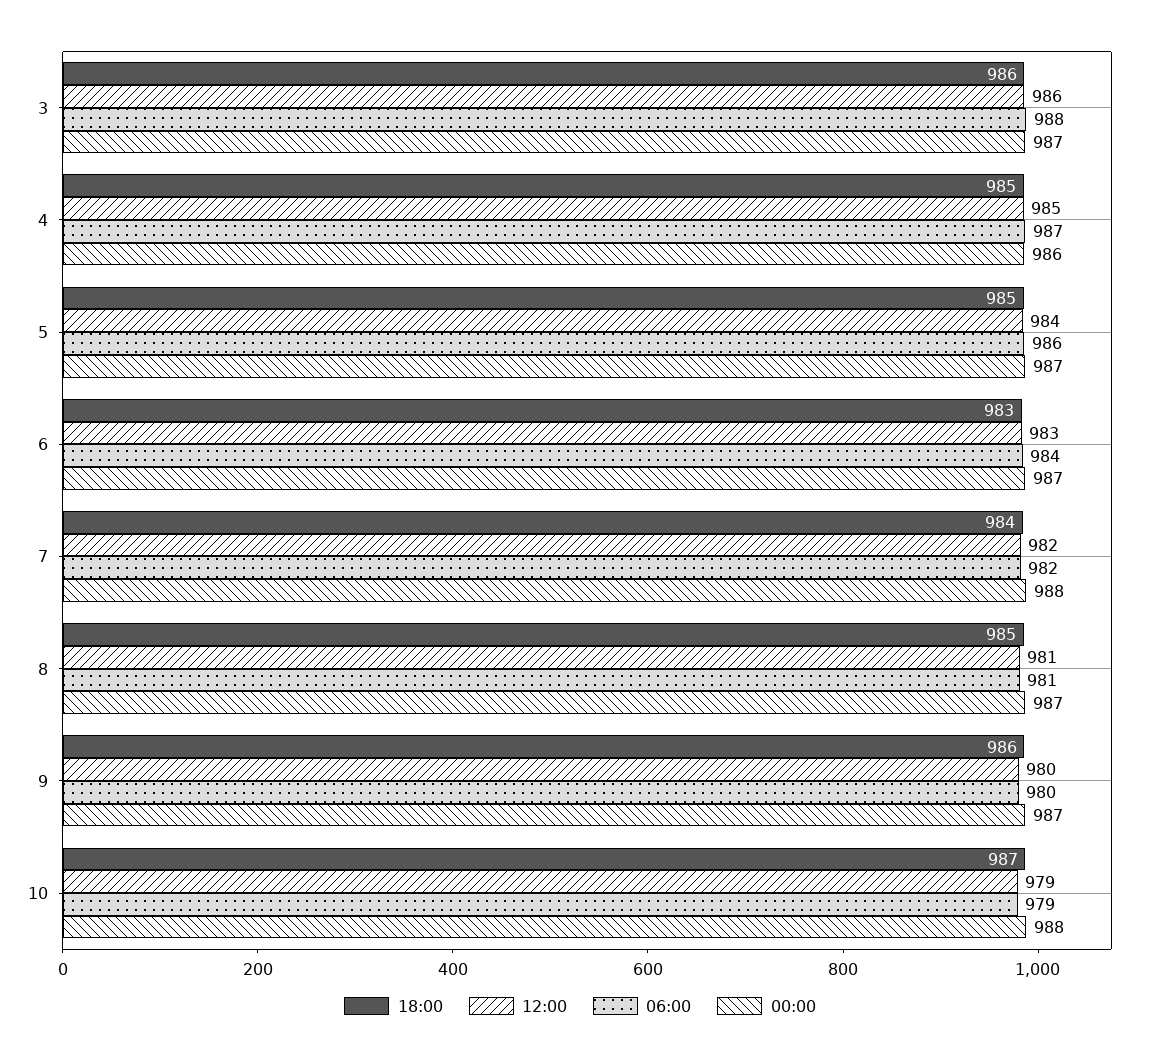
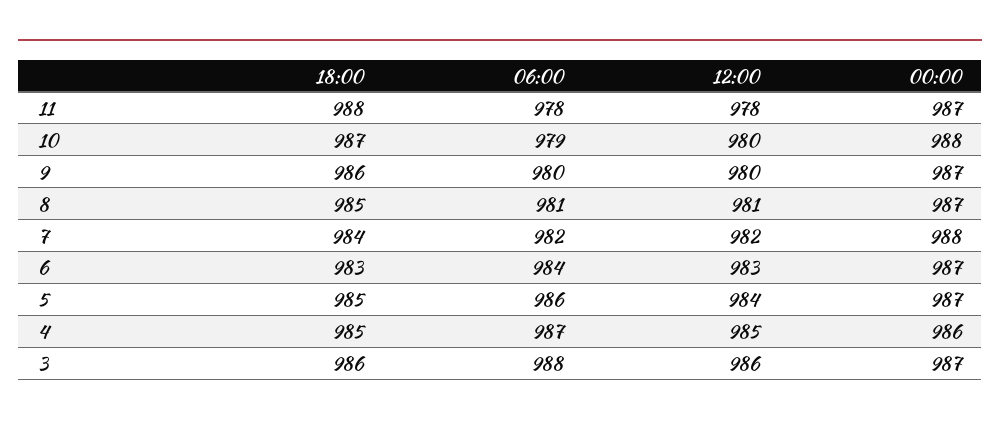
  {
    "18:00": {
      "3": 986,
      "4": 985,
      "5": 985,
      "6": 983,
      "7": 984,
      "8": 985,
      "9": 986,
-     "10": 987
+     "10": 987,
+     "11": 988
    },
    "12:00": {
      "3": 986,
      "4": 985,
      "5": 984,
      "6": 983,
      "7": 982,
      "8": 981,
      "9": 980,
-     "10": 979
+     "10": 980,
+     "11": 978
    },
    "06:00": {
      "3": 988,
      "4": 987,
      "5": 986,
      "6": 984,
      "7": 982,
      "8": 981,
      "9": 980,
-     "10": 979
+     "10": 979,
+     "11": 978
    },
    "00:00": {
      "3": 987,
      "4": 986,
      "5": 987,
      "6": 987,
      "7": 988,
      "8": 987,
      "9": 987,
-     "10": 988
+     "10": 988,
+     "11": 987
    }
  }

